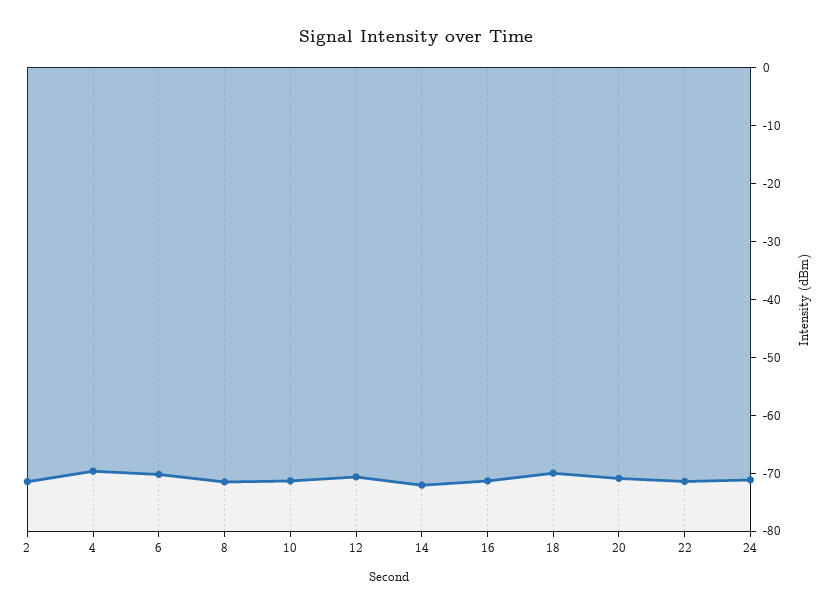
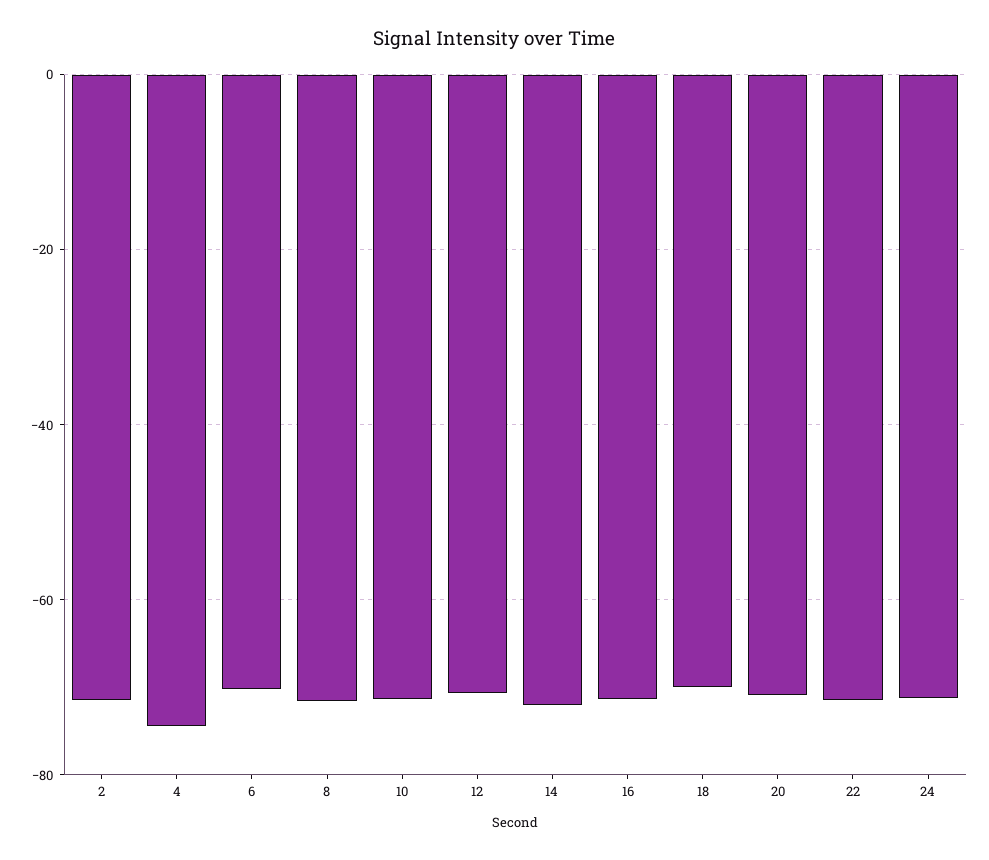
  {
    "2": -72,
-   "4": -70,
+   "4": -74,
    "6": -70,
    "8": -72,
    "10": -72,
    "12": -70,
    "14": -72,
    "16": -72,
    "18": -70,
    "20": -70,
    "22": -72,
    "24": -72
  }

